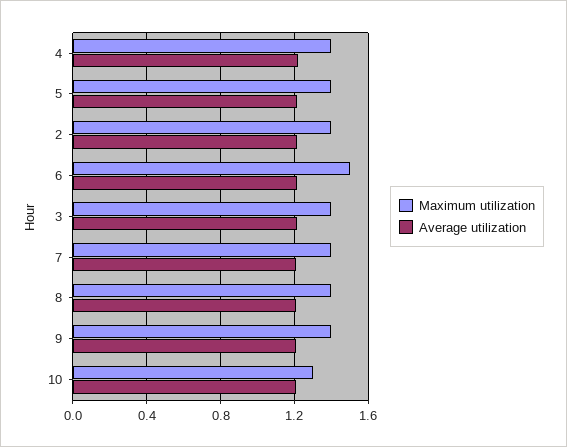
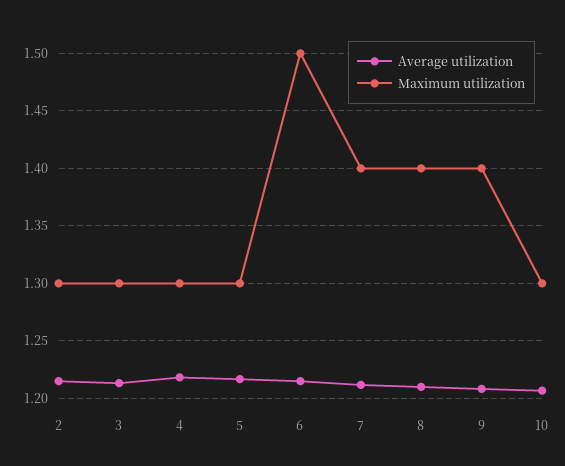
  {
    "Maximum utilization": {
-     "4": 1.4,
+     "4": 1.3,
-     "5": 1.4,
+     "5": 1.3,
-     "2": 1.4,
+     "2": 1.3,
      "6": 1.5,
-     "3": 1.4,
+     "3": 1.3,
      "7": 1.4,
      "8": 1.4,
      "9": 1.4,
      "10": 1.3
    },
    "Average utilization": {
      "4": 1.22,
      "5": 1.22,
      "2": 1.22,
      "6": 1.22,
      "3": 1.21,
      "7": 1.21,
      "8": 1.21,
      "9": 1.21,
      "10": 1.21
    }
  }

